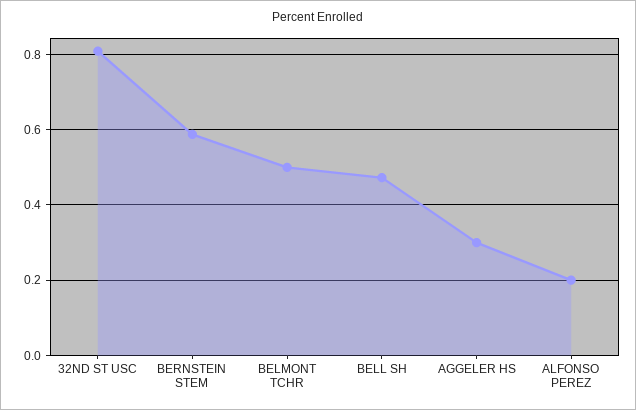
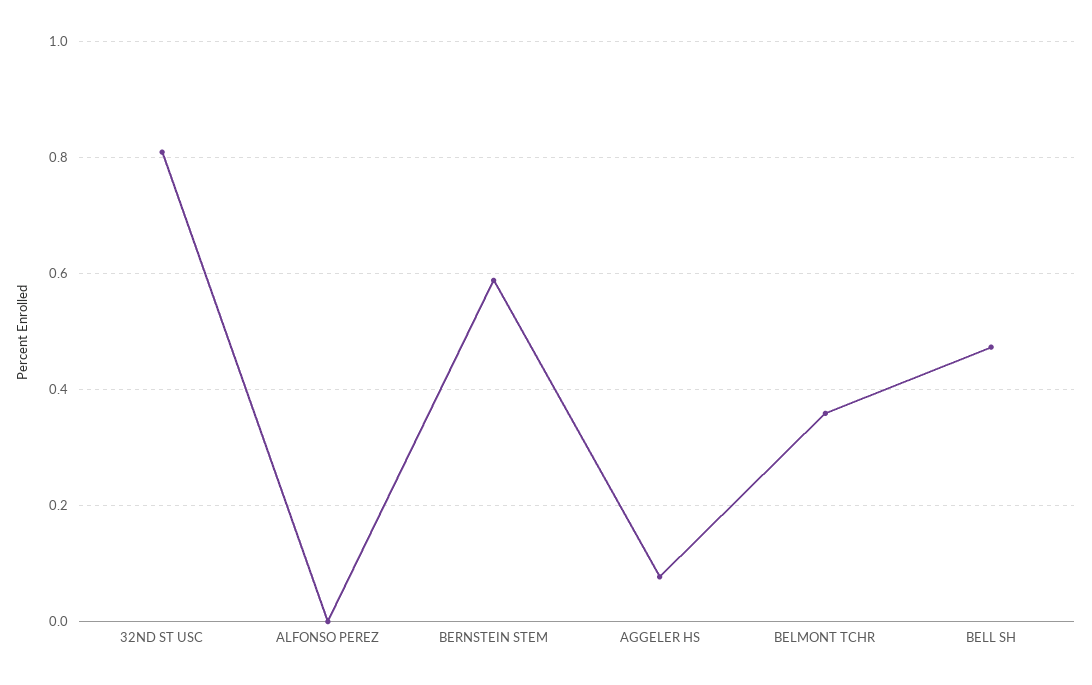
  {
    "32ND ST USC": 0.8,
    "BERNSTEIN STEM": 0.58,
-   "BELMONT TCHR": 0.5,
+   "BELMONT TCHR": 0.36,
    "BELL SH": 0.48,
-   "AGGELER HS": 0.3,
+   "AGGELER HS": 0.08,
-   "ALFONSO PEREZ": 0.2
+   "ALFONSO PEREZ": 0
  }

